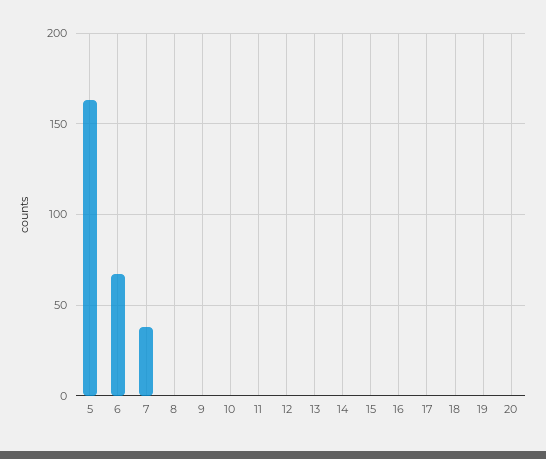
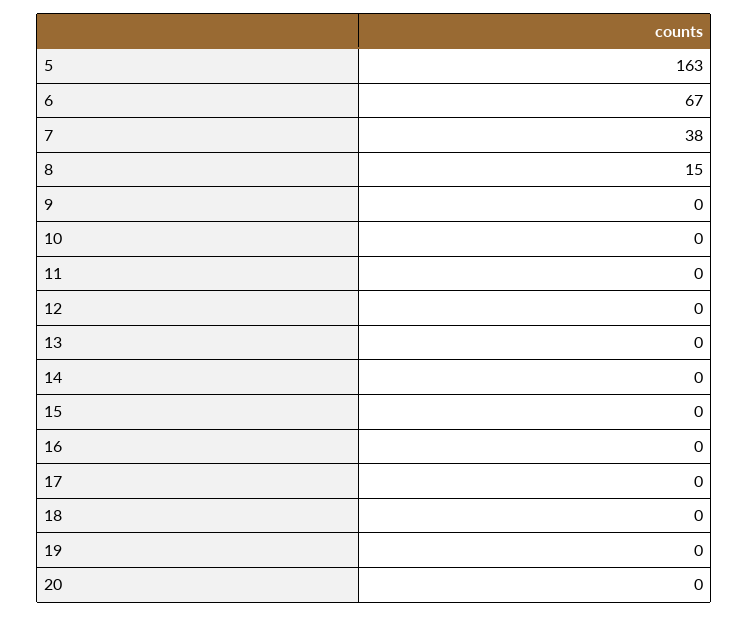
  {
    "5": 163,
    "6": 67,
    "7": 38,
-   "8": 0,
+   "8": 15,
    "9": 0,
    "10": 0,
    "11": 0,
    "12": 0,
    "13": 0,
    "14": 0,
    "15": 0,
    "16": 0,
    "17": 0,
    "18": 0,
    "19": 0,
    "20": 0
  }

